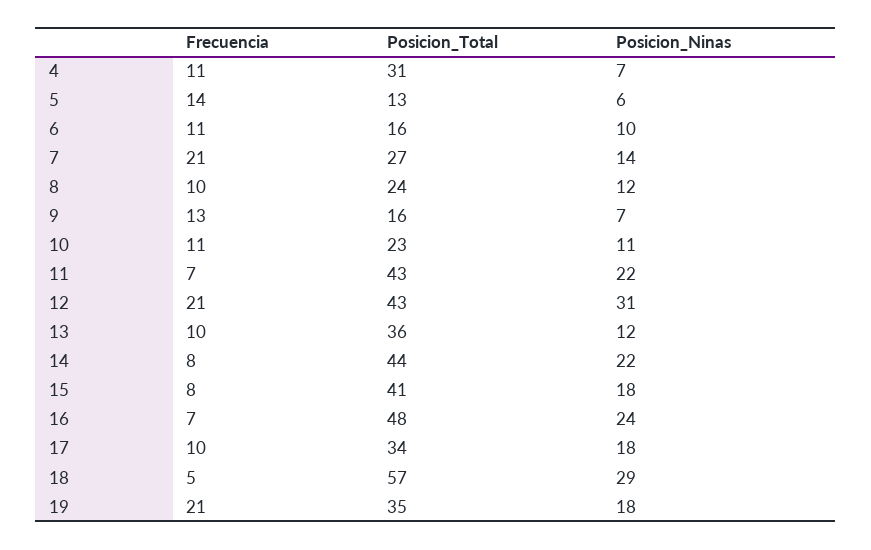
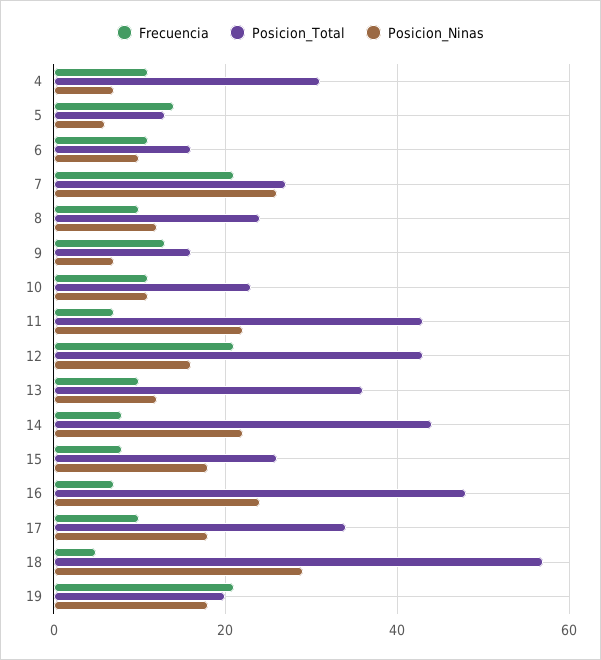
  {
    "Frecuencia": {
      "4": 11,
      "5": 14,
      "6": 11,
      "7": 21,
      "8": 10,
      "9": 13,
      "10": 11,
      "11": 7,
      "12": 21,
      "13": 10,
      "14": 8,
      "15": 8,
      "16": 7,
      "17": 10,
      "18": 5,
      "19": 21
    },
    "Posicion_Total": {
      "4": 31,
      "5": 13,
      "6": 16,
      "7": 27,
      "8": 24,
      "9": 16,
      "10": 23,
      "11": 43,
      "12": 43,
      "13": 36,
      "14": 44,
-     "15": 41,
+     "15": 25,
      "16": 48,
      "17": 34,
      "18": 57,
-     "19": 35
+     "19": 20
    },
    "Posicion_Ninas": {
      "4": 7,
      "5": 6,
      "6": 10,
-     "7": 14,
+     "7": 25,
      "8": 12,
      "9": 7,
      "10": 11,
      "11": 22,
-     "12": 31,
+     "12": 15,
      "13": 12,
      "14": 22,
      "15": 18,
      "16": 24,
      "17": 18,
      "18": 29,
      "19": 18
    }
  }

